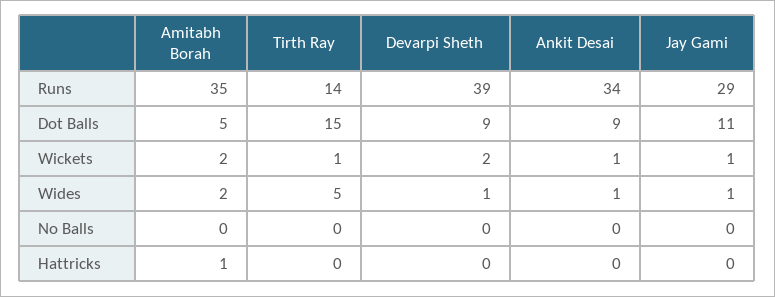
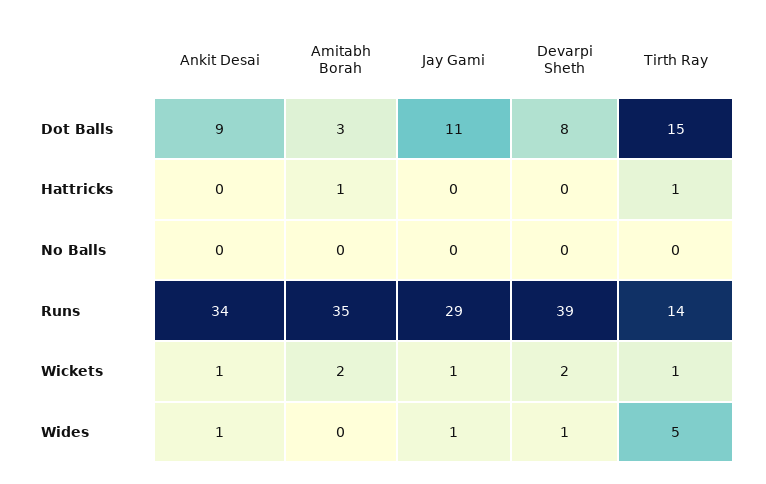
  {
    "Amitabh Borah": {
      "Runs": 35,
-     "Dot Balls": 5,
+     "Dot Balls": 3,
      "Wickets": 2,
-     "Wides": 2,
+     "Wides": 0,
      "No Balls": 0,
      "Hattricks": 1
    },
    "Tirth Ray": {
      "Runs": 14,
      "Dot Balls": 15,
      "Wickets": 1,
      "Wides": 5,
      "No Balls": 0,
-     "Hattricks": 0
+     "Hattricks": 1
    },
    "Devarpi Sheth": {
      "Runs": 39,
-     "Dot Balls": 9,
+     "Dot Balls": 8,
      "Wickets": 2,
      "Wides": 1,
      "No Balls": 0,
      "Hattricks": 0
    },
    "Ankit Desai": {
      "Runs": 34,
      "Dot Balls": 9,
      "Wickets": 1,
      "Wides": 1,
      "No Balls": 0,
      "Hattricks": 0
    },
    "Jay Gami": {
      "Runs": 29,
      "Dot Balls": 11,
      "Wickets": 1,
      "Wides": 1,
      "No Balls": 0,
      "Hattricks": 0
    }
  }

